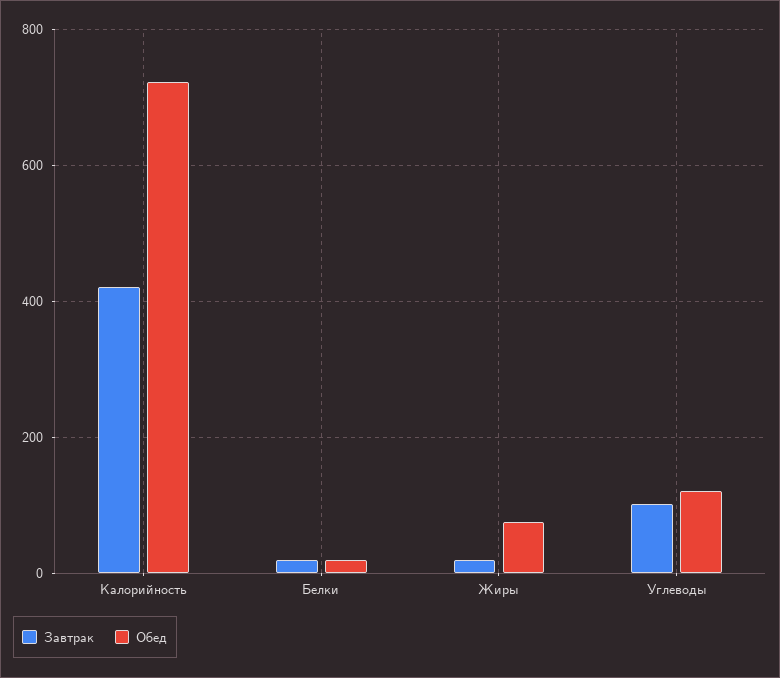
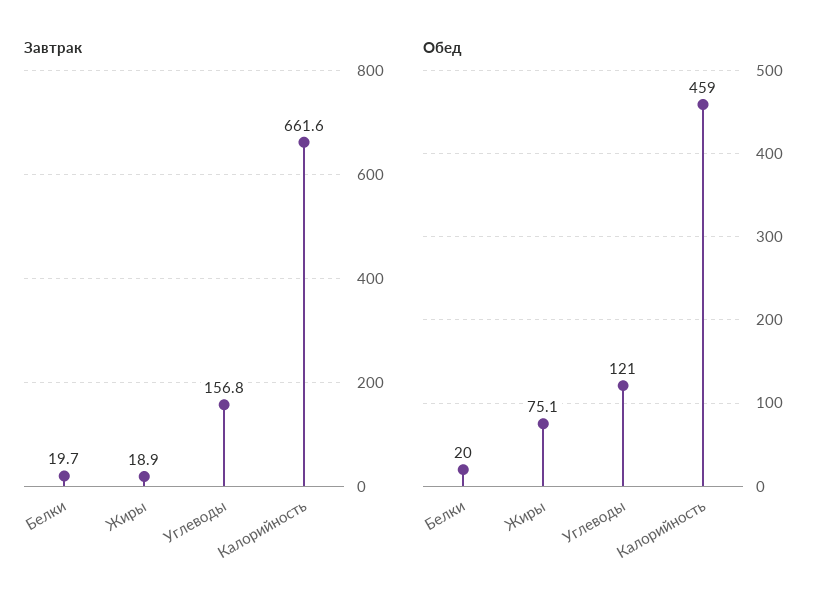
  {
    "Завтрак": {
-     "Калорийность": 420,
+     "Калорийность": 661.6,
      "Белки": 19.7,
      "Жиры": 18.9,
-     "Углеводы": 100
+     "Углеводы": 156.8
    },
    "Обед": {
-     "Калорийность": 720,
+     "Калорийность": 459,
      "Белки": 20,
      "Жиры": 75.1,
      "Углеводы": 121
    }
  }

